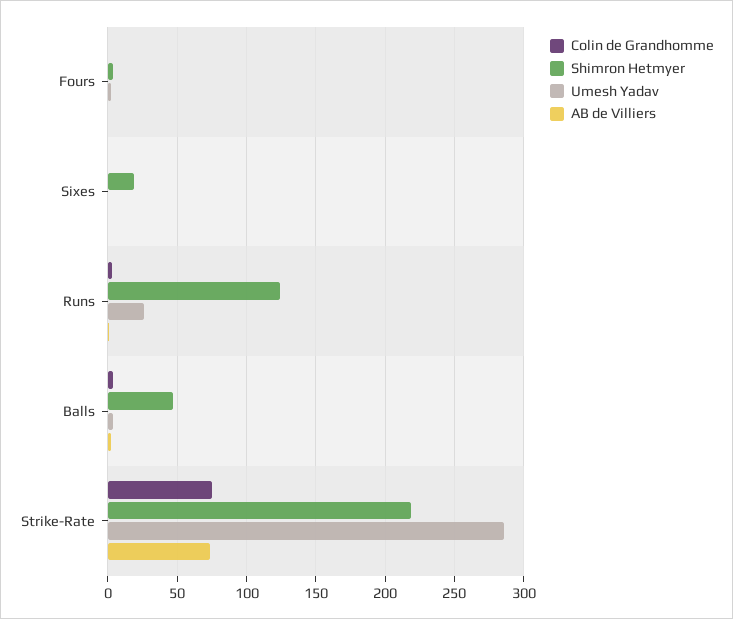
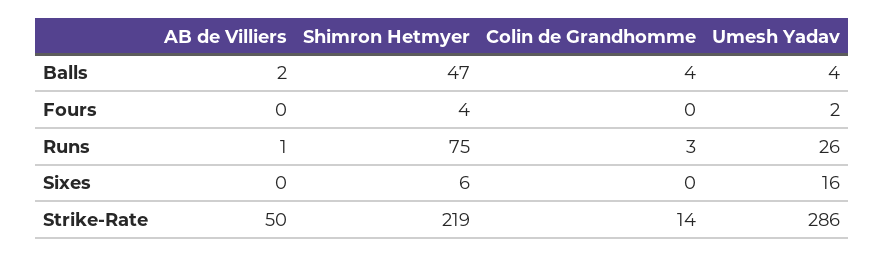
  {
    "Colin de Grandhomme": {
      "Fours": 0,
      "Sixes": 0,
      "Runs": 3,
      "Balls": 4,
-     "Strike-Rate": 75
+     "Strike-Rate": 14
    },
    "Shimron Hetmyer": {
      "Fours": 4,
-     "Sixes": 20,
+     "Sixes": 6,
-     "Runs": 125,
+     "Runs": 75,
      "Balls": 47,
      "Strike-Rate": 219
    },
    "Umesh Yadav": {
      "Fours": 2,
-     "Sixes": 0,
+     "Sixes": 16,
      "Runs": 26,
      "Balls": 4,
      "Strike-Rate": 286
    },
    "AB de Villiers": {
      "Fours": 0,
      "Sixes": 0,
      "Runs": 1,
      "Balls": 2,
-     "Strike-Rate": 75
+     "Strike-Rate": 50
    }
  }

